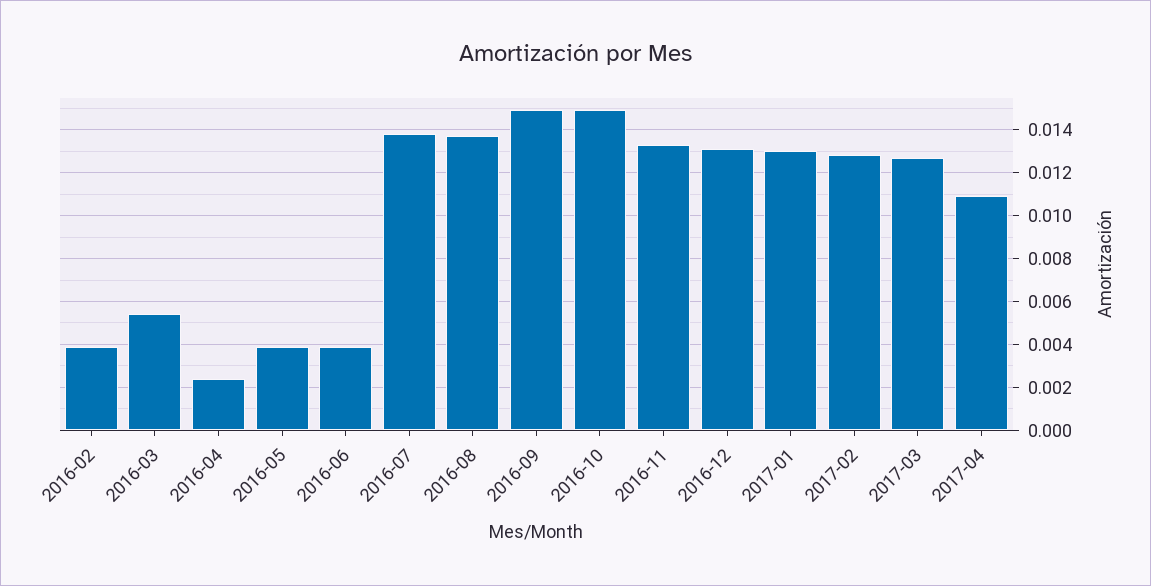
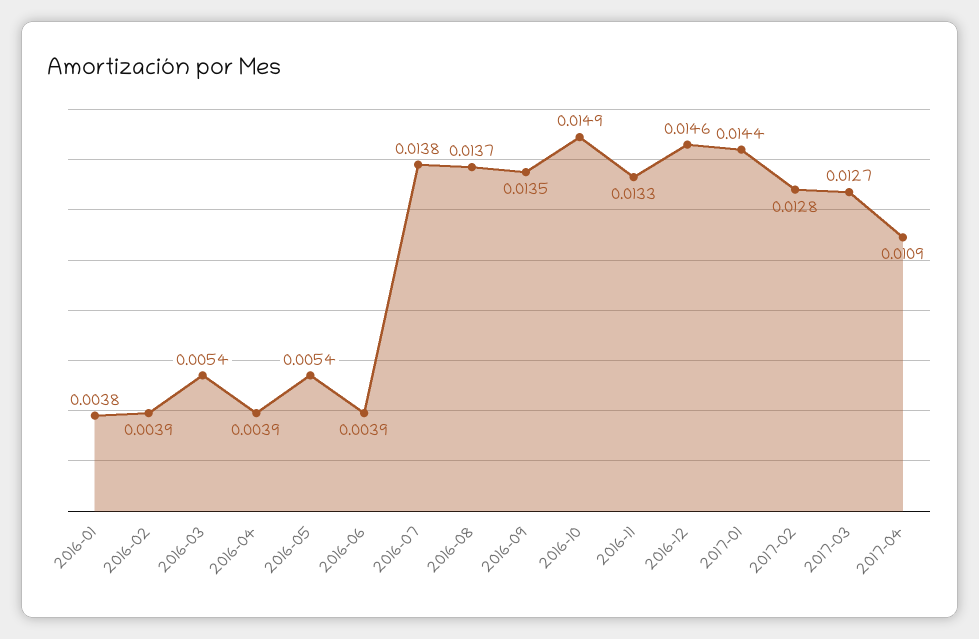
  {
    "2016-02": 0.0039,
    "2016-03": 0.0054,
-   "2016-04": 0.0025,
+   "2016-04": 0.0039,
-   "2016-05": 0.004,
+   "2016-05": 0.0054,
    "2016-06": 0.0039,
    "2016-07": 0.0138,
    "2016-08": 0.0137,
-   "2016-09": 0.015,
+   "2016-09": 0.0135,
    "2016-10": 0.0149,
    "2016-11": 0.0133,
-   "2016-12": 0.013,
+   "2016-12": 0.0146,
-   "2017-01": 0.013,
+   "2017-01": 0.0144,
    "2017-02": 0.0128,
    "2017-03": 0.0127,
-   "2017-04": 0.0109
+   "2017-04": 0.0109,
+   "2016-01": 0.0038
  }

